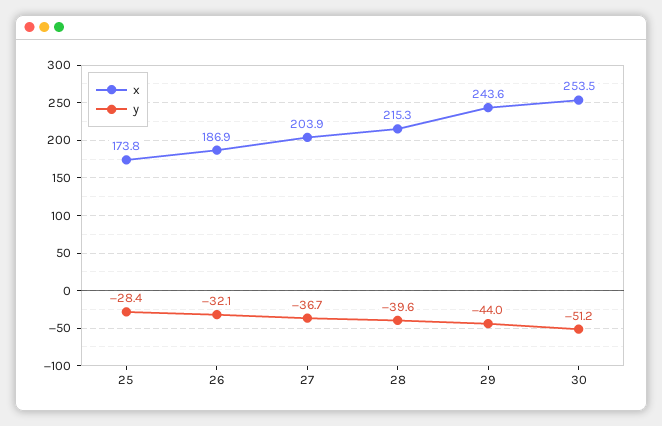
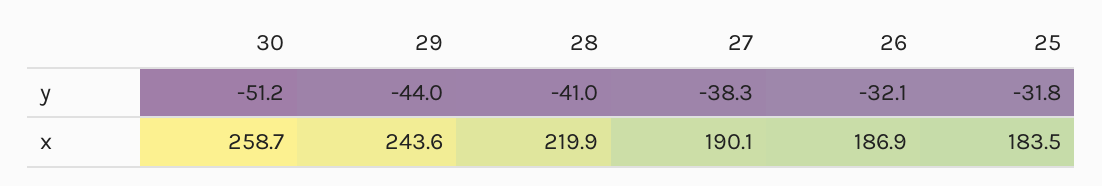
  {
    "x": {
-     "25": 173.8,
+     "25": 183.5,
      "26": 186.9,
-     "27": 203.9,
+     "27": 190.1,
-     "28": 215.3,
+     "28": 219.9,
      "29": 243.6,
-     "30": 253.5
+     "30": 258.7
    },
    "y": {
-     "25": -28.4,
+     "25": -31.8,
      "26": -32.1,
-     "27": -36.7,
+     "27": -38.3,
-     "28": -39.6,
+     "28": -41,
      "29": -44,
      "30": -51.2
    }
  }

